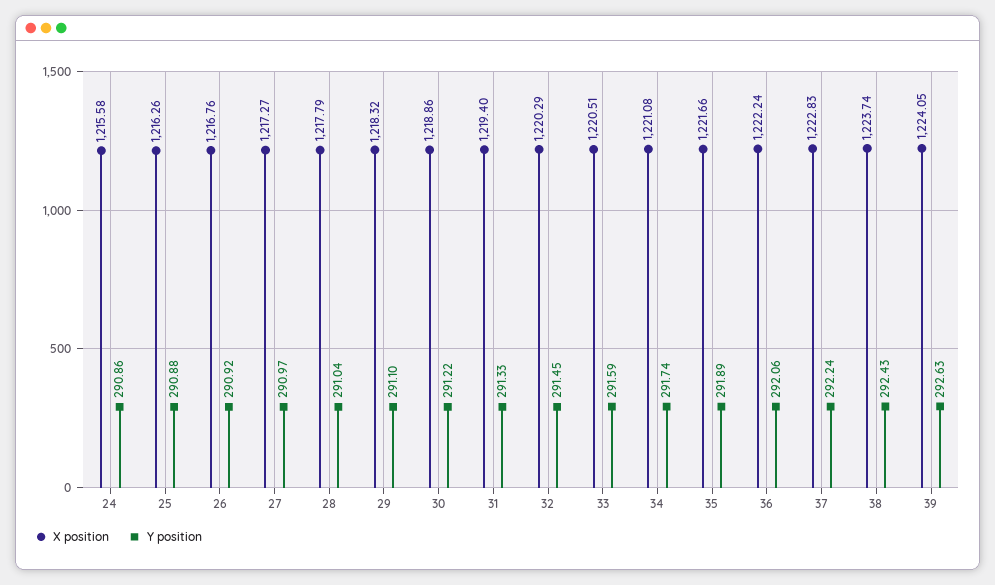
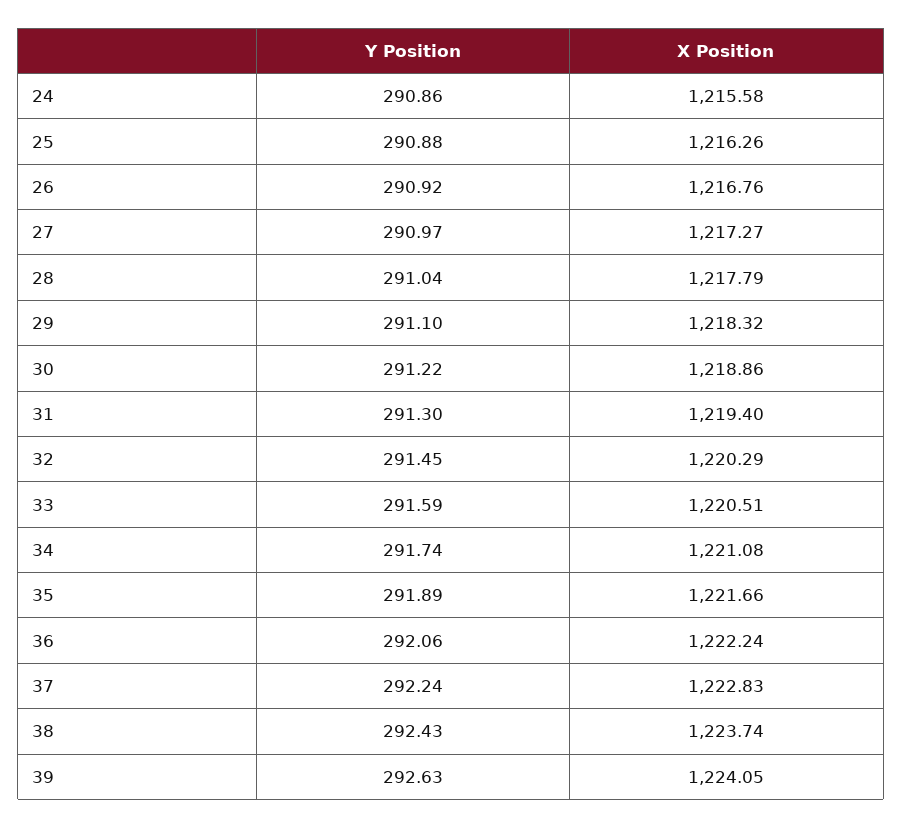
  {
    "X position": {
      "24": 1215.58,
      "25": 1216.26,
      "26": 1216.76,
      "27": 1217.27,
      "28": 1217.79,
      "29": 1218.32,
      "30": 1218.86,
      "31": 1219.4,
      "32": 1220.29,
      "33": 1220.51,
      "34": 1221.08,
      "35": 1221.66,
      "36": 1222.24,
      "37": 1222.83,
      "38": 1223.74,
      "39": 1224.05
    },
    "Y position": {
      "24": 290.86,
      "25": 290.88,
      "26": 290.92,
      "27": 290.97,
      "28": 291.04,
      "29": 291.1,
      "30": 291.22,
-     "31": 291.33,
+     "31": 291.3,
      "32": 291.45,
      "33": 291.59,
      "34": 291.74,
      "35": 291.89,
      "36": 292.06,
      "37": 292.24,
      "38": 292.43,
      "39": 292.63
    }
  }

